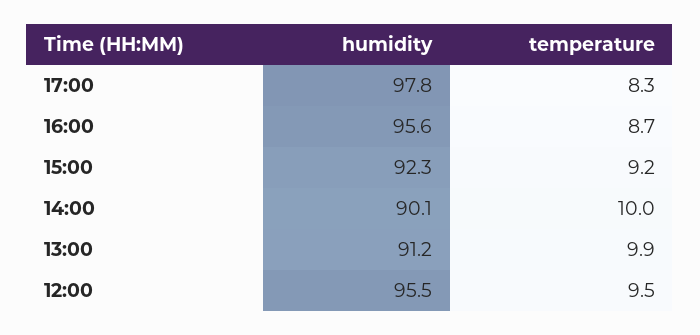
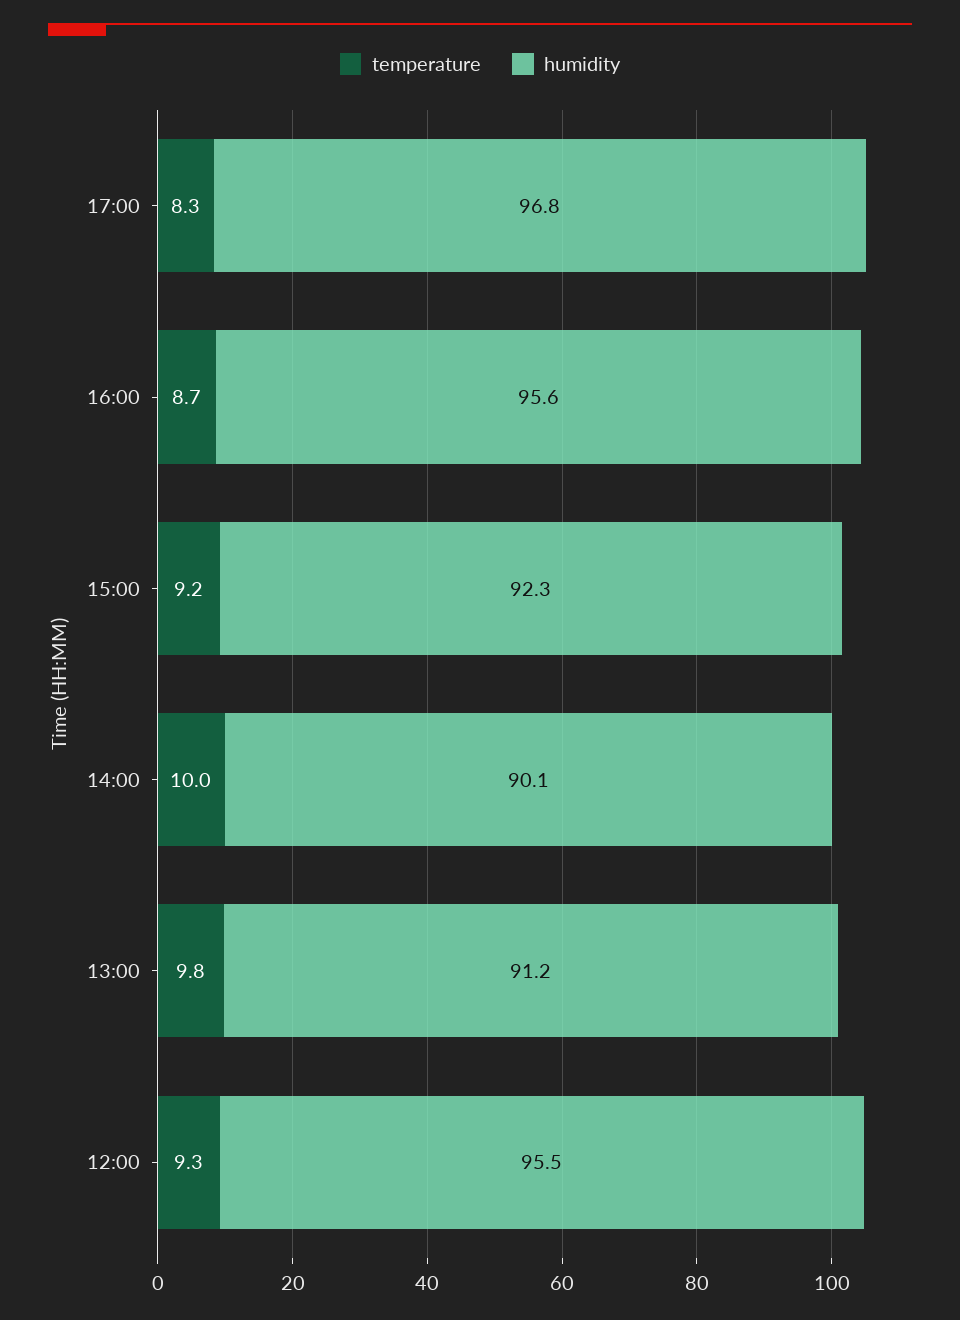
  {
    "humidity": {
-     "17:00": 97.8,
+     "17:00": 96.8,
      "16:00": 95.6,
      "15:00": 92.3,
      "14:00": 90.1,
      "13:00": 91.2,
      "12:00": 95.5
    },
    "temperature": {
      "17:00": 8.3,
      "16:00": 8.7,
      "15:00": 9.2,
      "14:00": 10,
-     "13:00": 9.9,
+     "13:00": 9.8,
-     "12:00": 9.5
+     "12:00": 9.3
    }
  }

